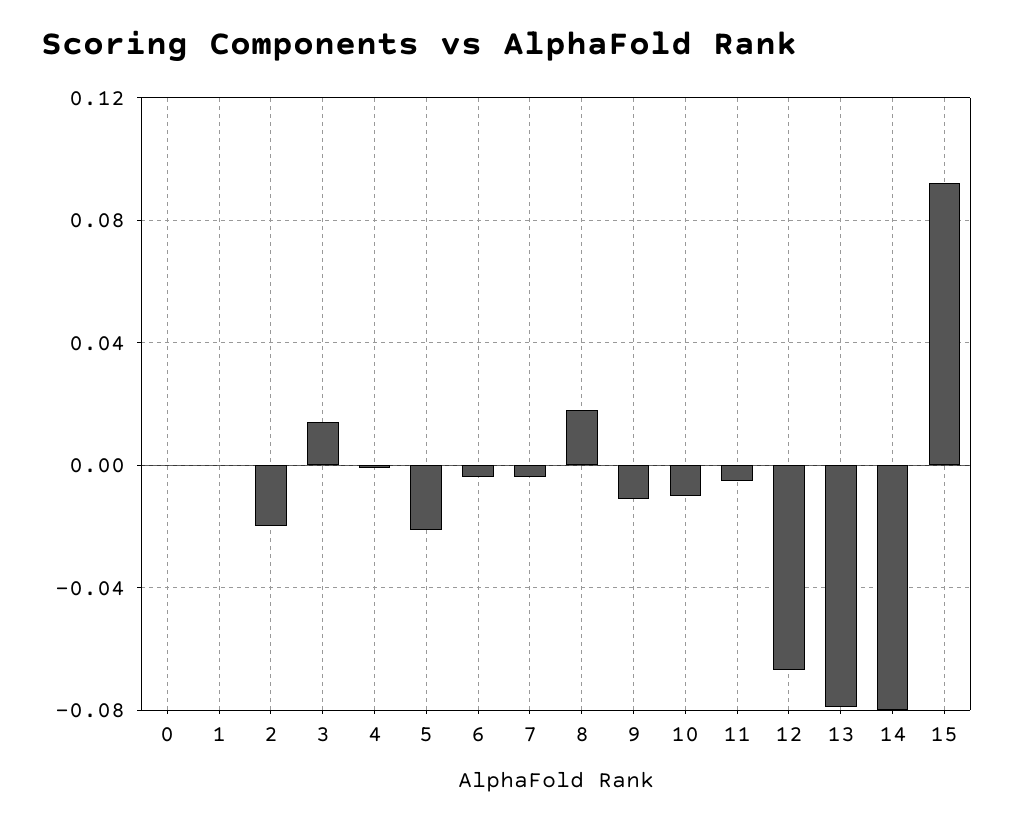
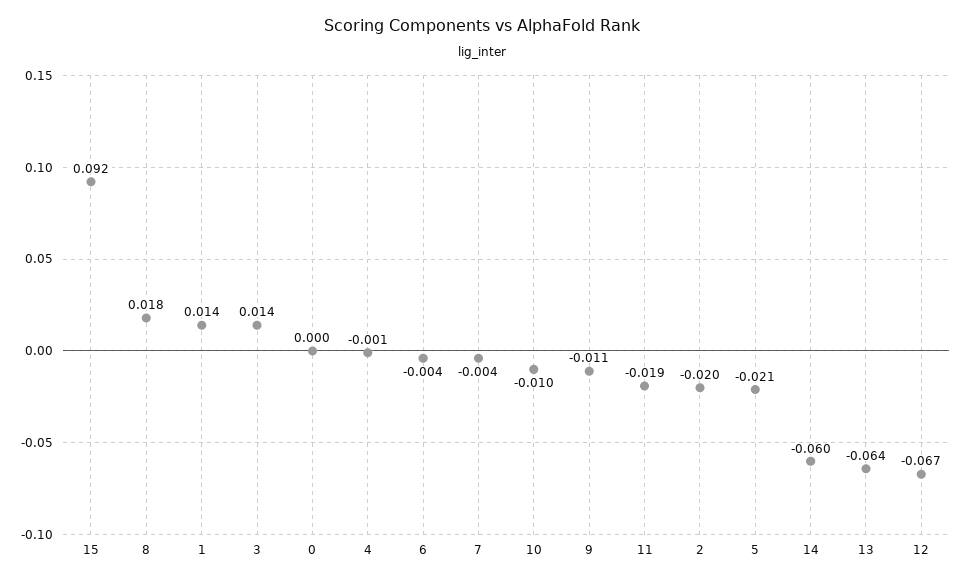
  {
    "0": 0,
-   "1": 0,
+   "1": 0.014,
    "2": -0.02,
    "3": 0.014,
    "4": -0.001,
    "5": -0.021,
    "6": -0.004,
    "7": -0.004,
    "8": 0.018,
    "9": -0.011,
    "10": -0.01,
-   "11": -0.005,
+   "11": -0.019,
    "12": -0.067,
-   "13": -0.08,
+   "13": -0.064,
-   "14": -0.08,
+   "14": -0.06,
    "15": 0.092
  }

